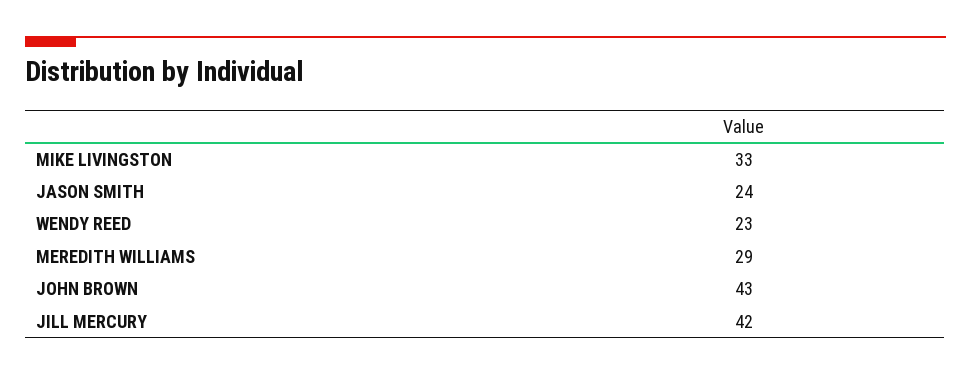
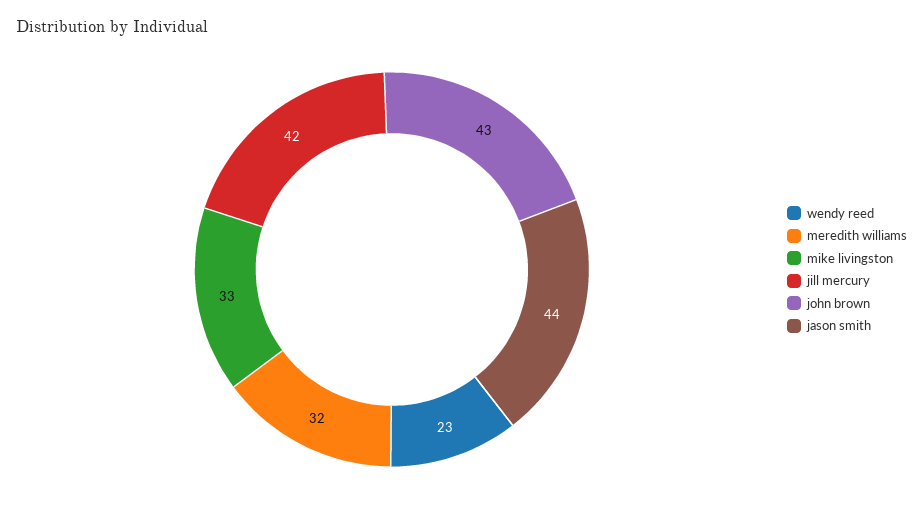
  {
    "MIKE LIVINGSTON": 33,
-   "JASON SMITH": 24,
+   "JASON SMITH": 44,
    "WENDY REED": 23,
-   "MEREDITH WILLIAMS": 29,
+   "MEREDITH WILLIAMS": 32,
    "JOHN BROWN": 43,
    "JILL MERCURY": 42
  }

